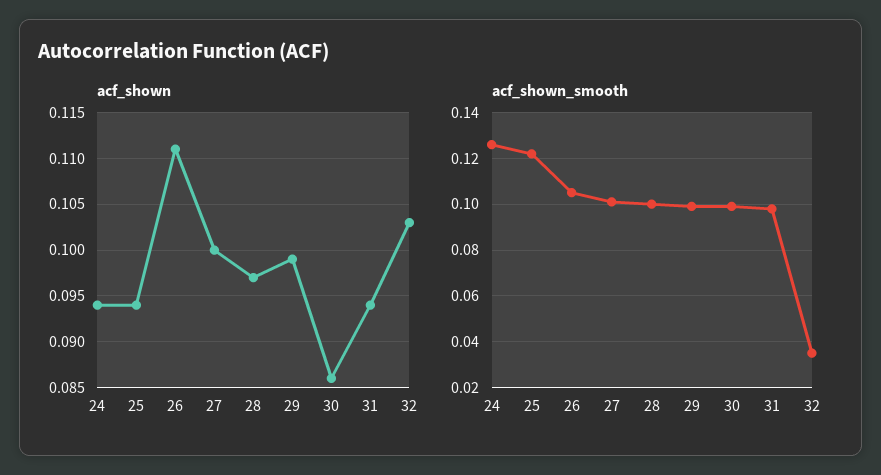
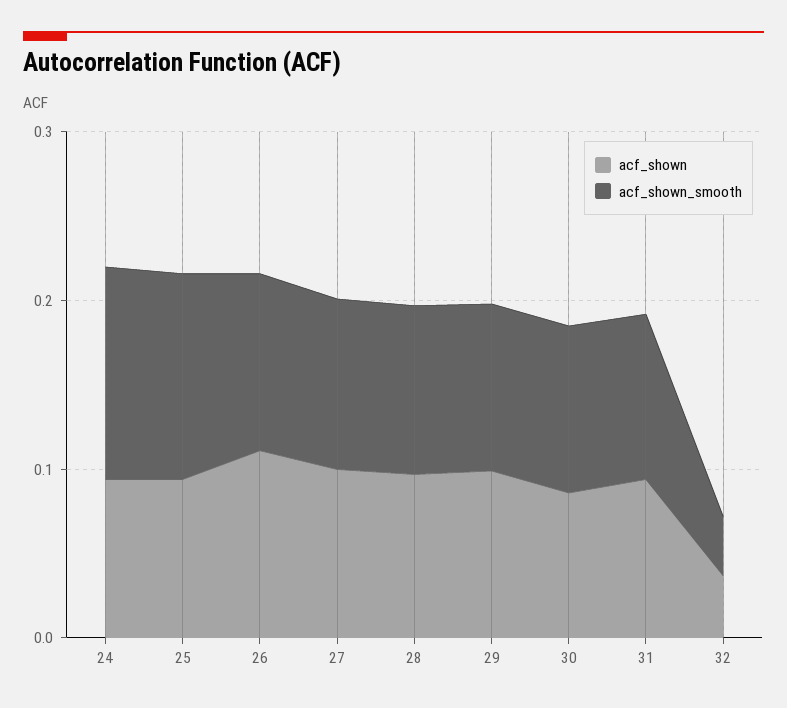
  {
    "acf_shown": {
      "24": 0.094,
      "25": 0.094,
      "26": 0.111,
      "27": 0.1,
      "28": 0.097,
      "29": 0.099,
      "30": 0.086,
      "31": 0.094,
-     "32": 0.103
+     "32": 0.04
    },
    "acf_shown_smooth": {
      "24": 0.125,
      "25": 0.12,
      "26": 0.105,
      "27": 0.1,
      "28": 0.1,
      "29": 0.1,
      "30": 0.1,
      "31": 0.1,
      "32": 0.035
    }
  }

